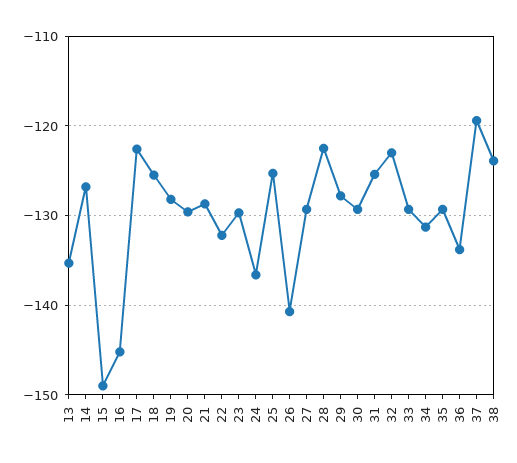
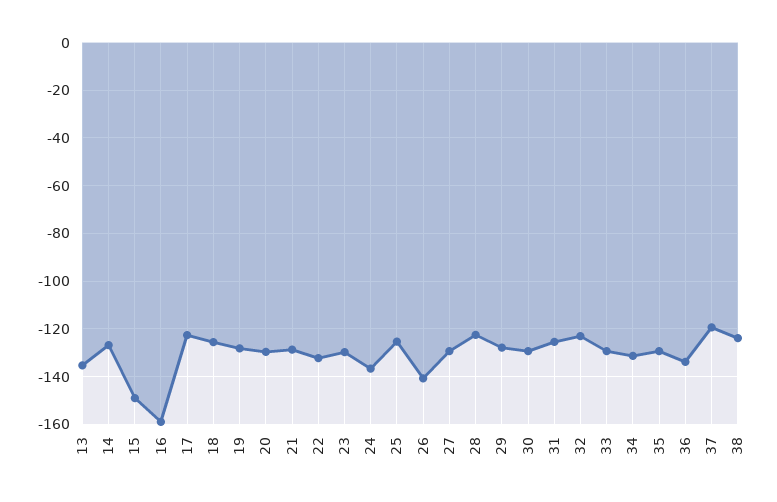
  {
    "13": -135,
    "14": -127,
    "15": -149,
-   "16": -145,
+   "16": -160,
    "17": -123,
    "18": -126,
    "19": -128,
    "20": -130,
    "21": -129,
    "22": -132,
    "23": -130,
    "24": -137,
    "25": -125,
    "26": -141,
    "27": -129,
    "28": -123,
    "29": -128,
    "30": -129,
    "31": -125,
    "32": -123,
    "33": -129,
    "34": -131,
    "35": -129,
    "36": -134,
    "37": -119,
    "38": -124
  }

